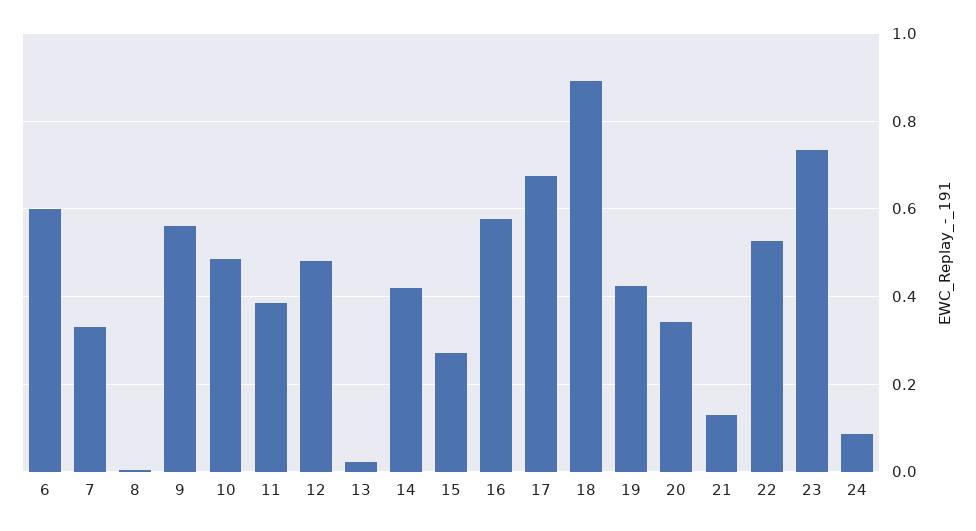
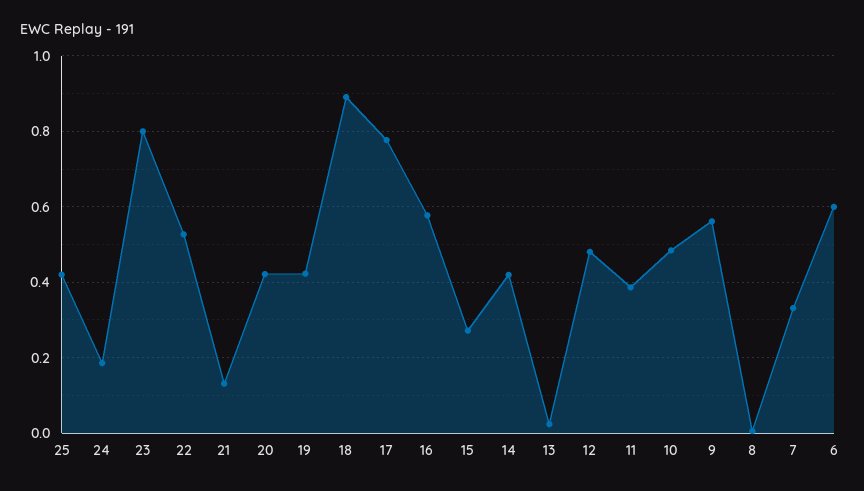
  {
    "6": 0.6,
    "7": 0.34,
    "8": 0,
    "9": 0.56,
    "10": 0.48,
    "11": 0.38,
    "12": 0.48,
    "13": 0.02,
    "14": 0.42,
    "15": 0.28,
    "16": 0.58,
-   "17": 0.68,
+   "17": 0.78,
    "18": 0.9,
    "19": 0.42,
-   "20": 0.34,
+   "20": 0.42,
    "21": 0.14,
    "22": 0.52,
-   "23": 0.74,
+   "23": 0.8,
-   "24": 0.08
+   "24": 0.18,
+   "25": 0.42
  }

